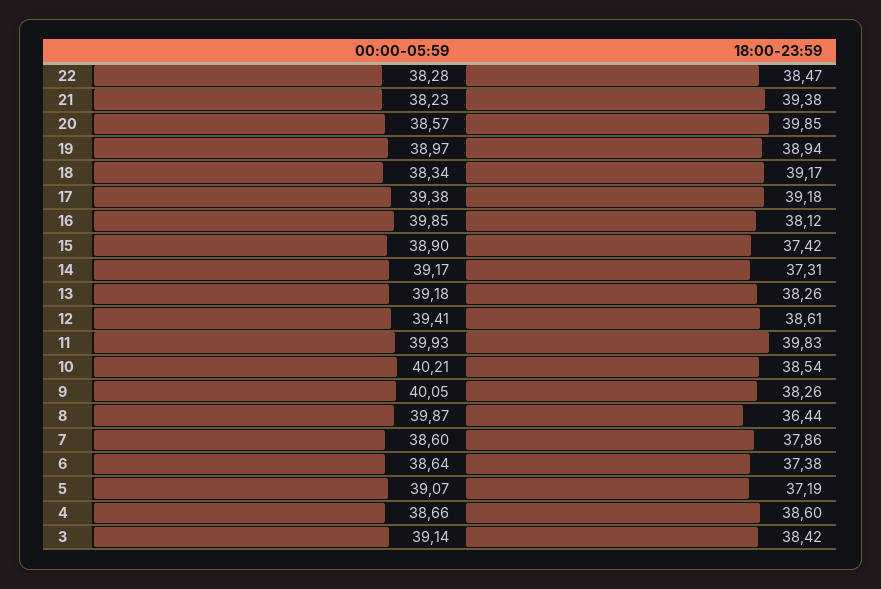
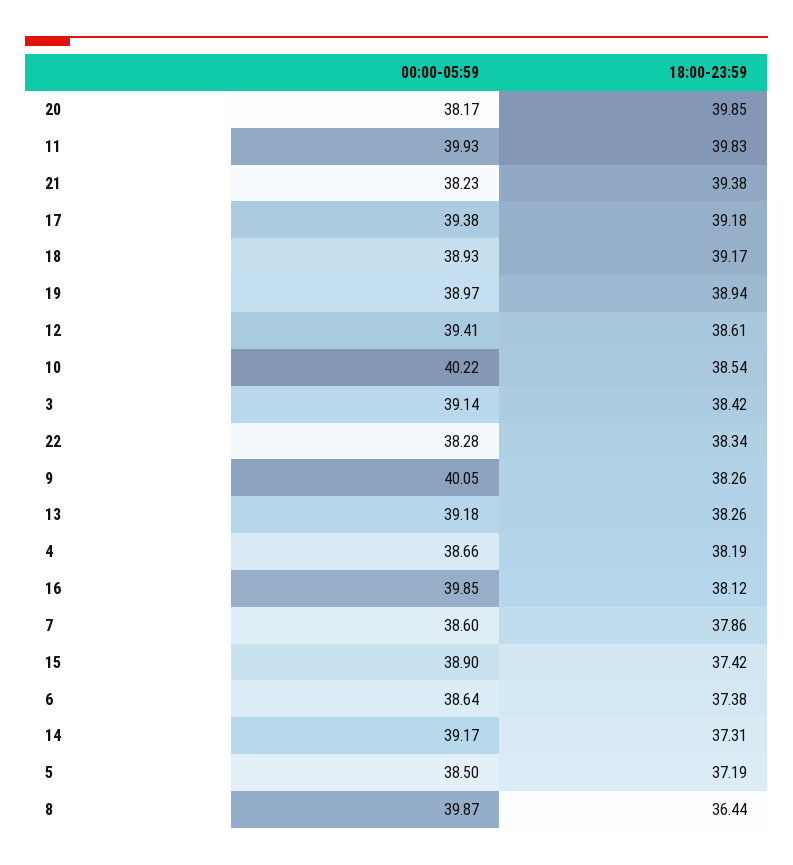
  {
    "00:00-05:59": {
      "22": 38.28,
      "21": 38.23,
-     "20": 38.57,
+     "20": 38.17,
      "19": 38.97,
-     "18": 38.34,
+     "18": 38.93,
      "17": 39.38,
      "16": 39.85,
      "15": 38.9,
      "14": 39.17,
      "13": 39.18,
      "12": 39.41,
      "11": 39.93,
-     "10": 40.21,
+     "10": 40.22,
      "9": 40.05,
      "8": 39.87,
      "7": 38.6,
      "6": 38.64,
-     "5": 39.07,
+     "5": 38.5,
      "4": 38.66,
      "3": 39.14
    },
    "18:00-23:59": {
-     "22": 38.47,
+     "22": 38.34,
      "21": 39.38,
      "20": 39.85,
      "19": 38.94,
      "18": 39.17,
      "17": 39.18,
      "16": 38.12,
      "15": 37.42,
      "14": 37.31,
      "13": 38.26,
      "12": 38.61,
      "11": 39.83,
      "10": 38.54,
      "9": 38.26,
      "8": 36.44,
      "7": 37.86,
      "6": 37.38,
      "5": 37.19,
-     "4": 38.6,
+     "4": 38.19,
      "3": 38.42
    }
  }

